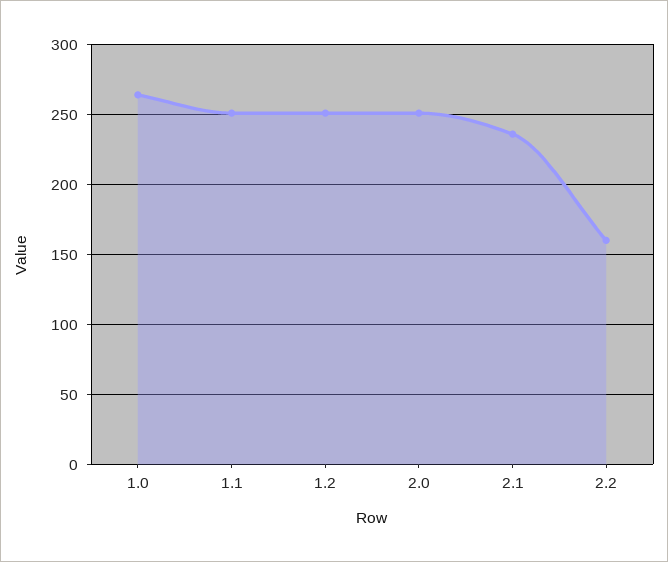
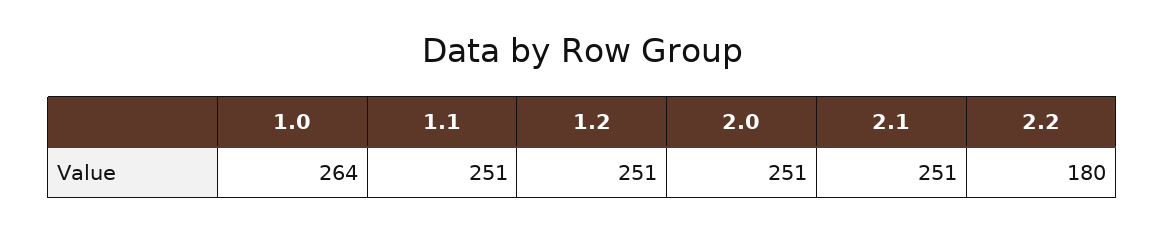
  {
    "1.0": 264,
    "1.1": 251,
    "1.2": 251,
    "2.0": 251,
-   "2.1": 235,
+   "2.1": 251,
-   "2.2": 160
+   "2.2": 180
  }

